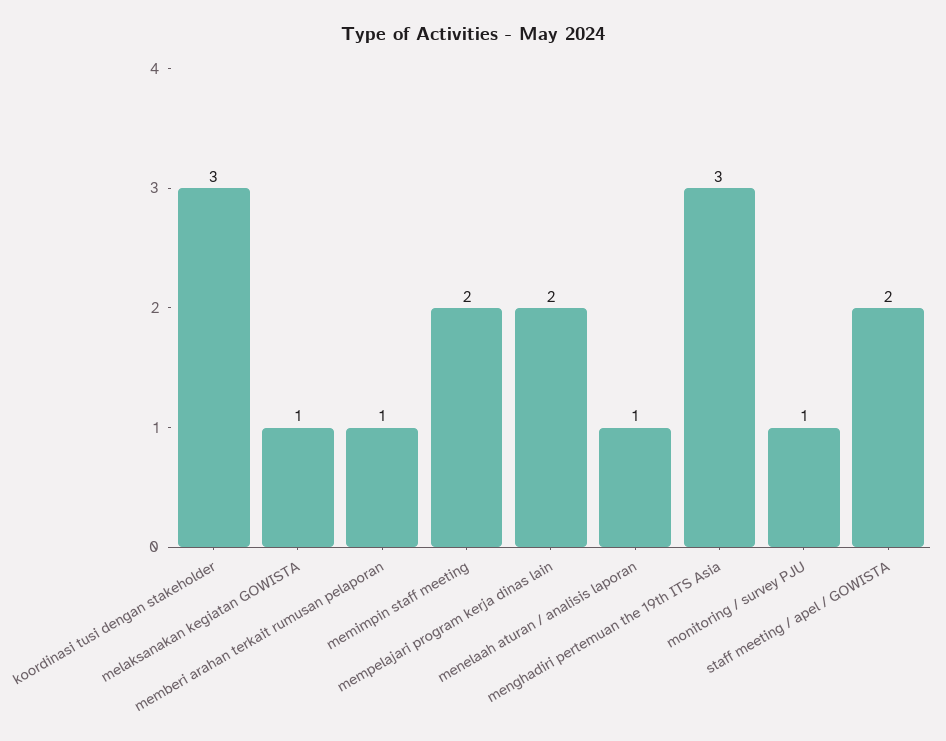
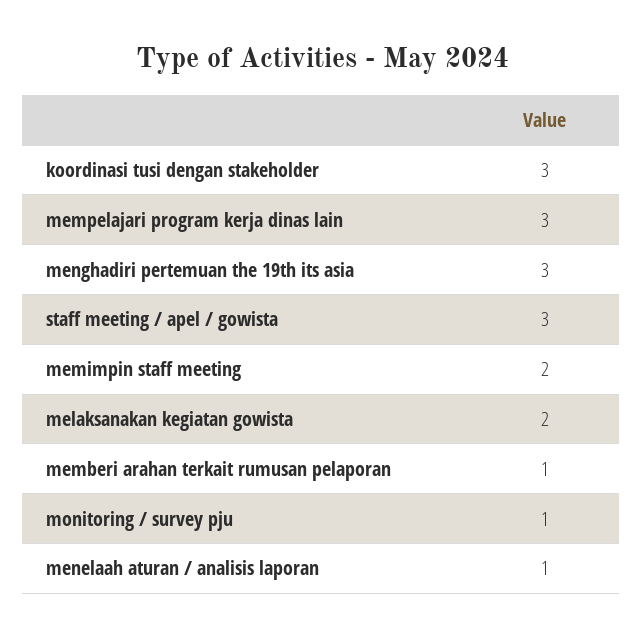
  {
    "koordinasi tusi dengan stakeholder": 3,
-   "melaksanakan kegiatan GOWISTA": 1,
+   "melaksanakan kegiatan GOWISTA": 2,
    "memberi arahan terkait rumusan pelaporan": 1,
    "memimpin staff meeting": 2,
-   "mempelajari program kerja dinas lain": 2,
+   "mempelajari program kerja dinas lain": 3,
    "menelaah aturan / analisis laporan": 1,
    "menghadiri pertemuan the 19th ITS Asia": 3,
    "monitoring / survey PJU": 1,
-   "staff meeting / apel / GOWISTA": 2
+   "staff meeting / apel / GOWISTA": 3
  }

